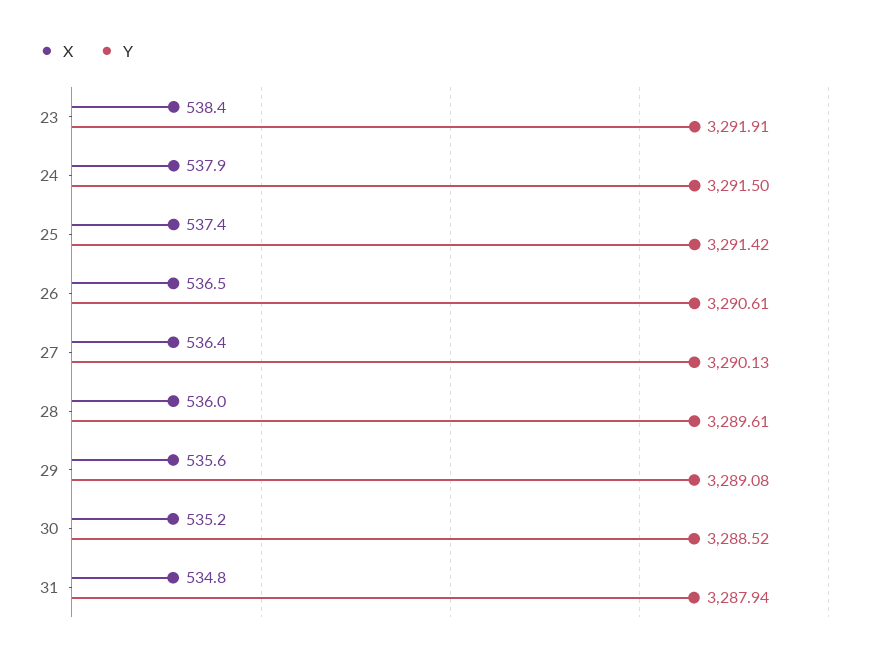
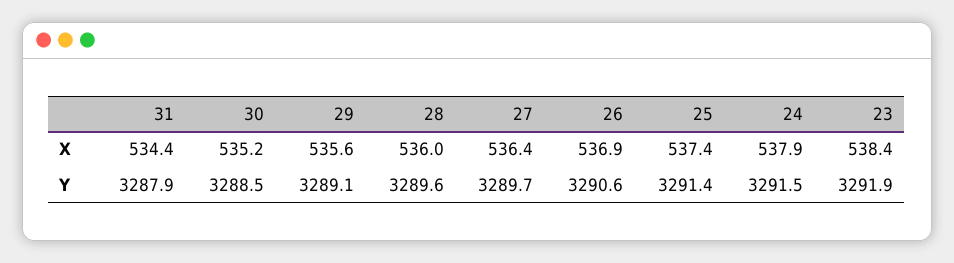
  {
    "X": {
      "23": 538.4,
      "24": 537.9,
      "25": 537.4,
-     "26": 536.5,
+     "26": 536.9,
      "27": 536.4,
      "28": 536,
      "29": 535.6,
      "30": 535.2,
-     "31": 534.8
+     "31": 534.4
    },
    "Y": {
      "23": 3291.91,
      "24": 3291.5,
      "25": 3291.42,
      "26": 3290.61,
-     "27": 3290.13,
+     "27": 3289.7,
      "28": 3289.61,
      "29": 3289.08,
      "30": 3288.52,
      "31": 3287.94
    }
  }

